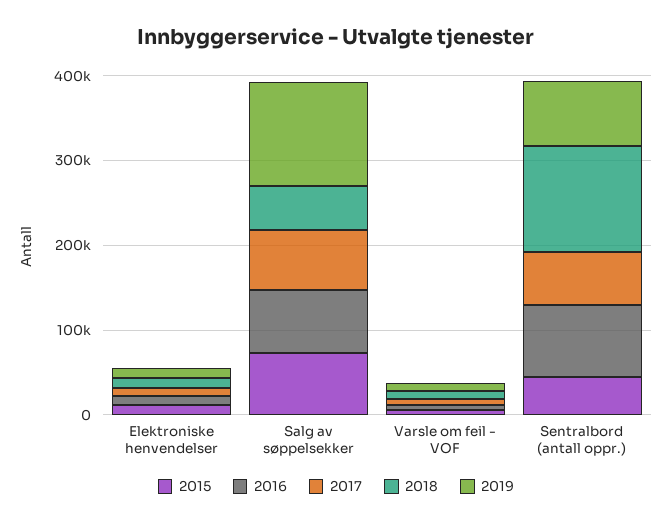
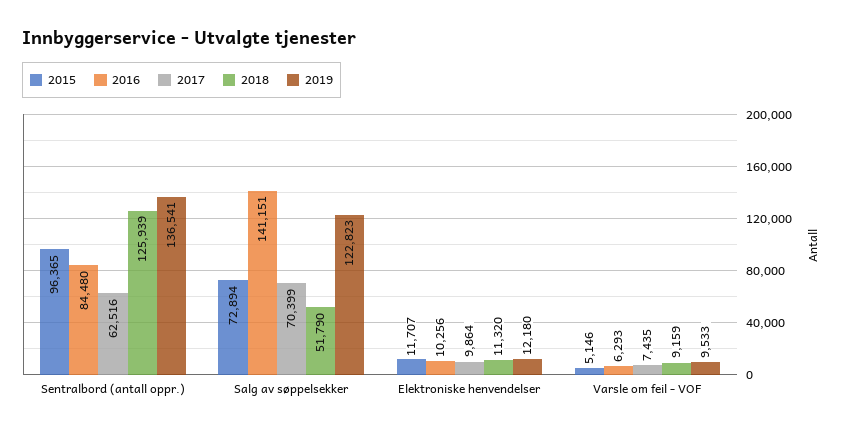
  {
    "2015": {
      "Elektroniske henvendelser": 11707,
      "Salg av søppelsekker": 72894,
      "Varsle om feil - VOF": 5146,
-     "Sentralbord (antall oppr.)": 40000
+     "Sentralbord (antall oppr.)": 96365
    },
    "2016": {
      "Elektroniske henvendelser": 10256,
-     "Salg av søppelsekker": 80000,
+     "Salg av søppelsekker": 141151,
      "Varsle om feil - VOF": 6293,
      "Sentralbord (antall oppr.)": 84480
    },
    "2017": {
      "Elektroniske henvendelser": 9864,
      "Salg av søppelsekker": 70399,
      "Varsle om feil - VOF": 7435,
      "Sentralbord (antall oppr.)": 62516
    },
    "2018": {
      "Elektroniske henvendelser": 11320,
      "Salg av søppelsekker": 51790,
      "Varsle om feil - VOF": 9159,
      "Sentralbord (antall oppr.)": 125939
    },
    "2019": {
      "Elektroniske henvendelser": 12180,
      "Salg av søppelsekker": 122823,
      "Varsle om feil - VOF": 9533,
-     "Sentralbord (antall oppr.)": 80000
+     "Sentralbord (antall oppr.)": 136541
    }
  }

